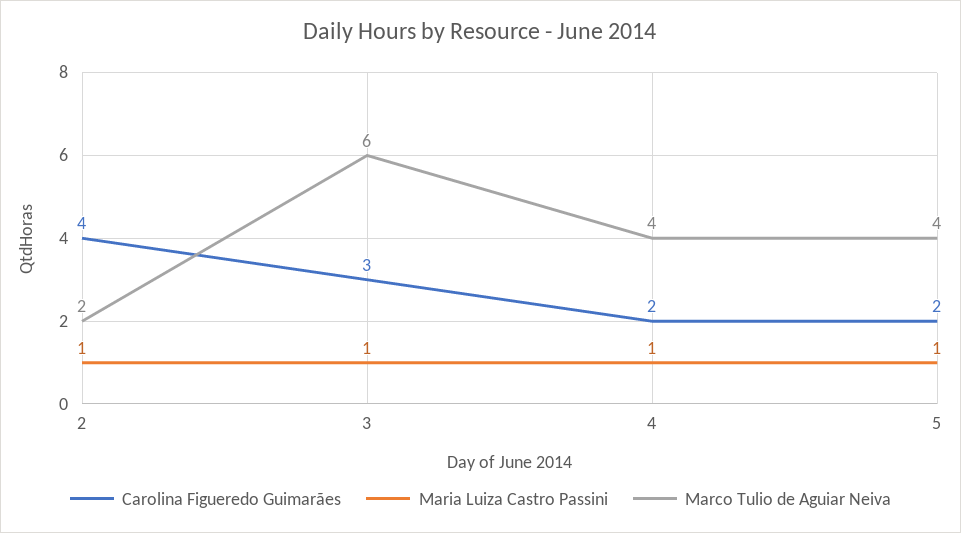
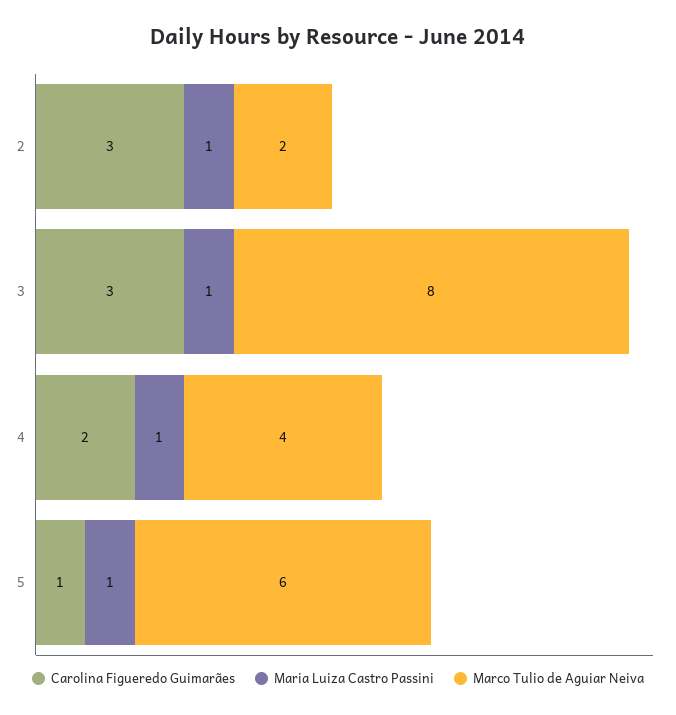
  {
    "Carolina Figueredo Guimarães": {
-     "2": 4,
+     "2": 3,
      "3": 3,
      "4": 2,
-     "5": 2
+     "5": 1
    },
    "Maria Luiza Castro Passini": {
      "2": 1,
      "3": 1,
      "4": 1,
      "5": 1
    },
    "Marco Tulio de Aguiar Neiva": {
      "2": 2,
-     "3": 6,
+     "3": 8,
      "4": 4,
-     "5": 4
+     "5": 6
    }
  }

